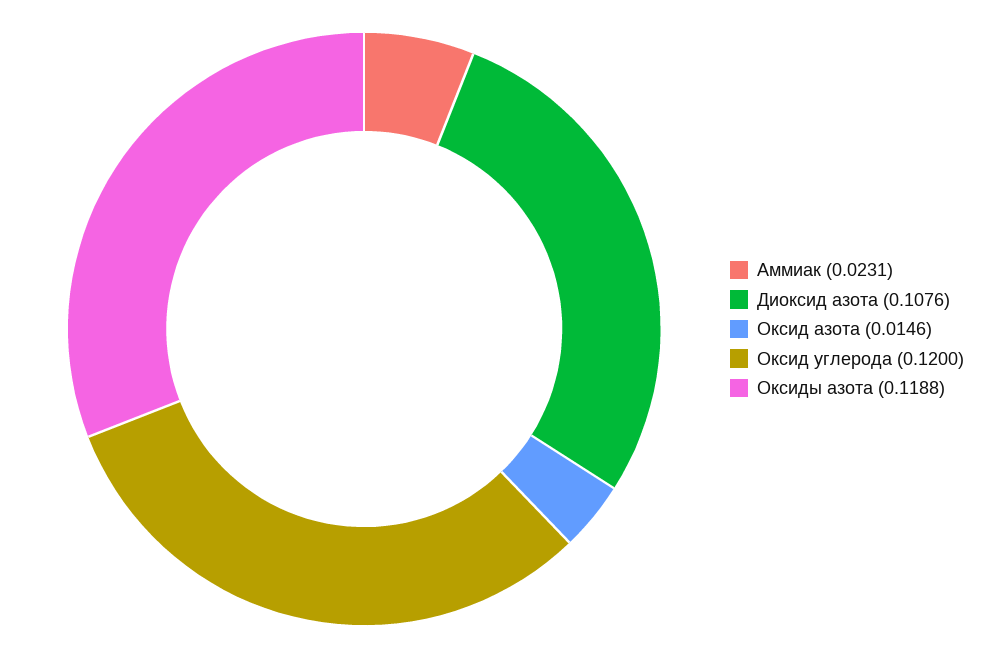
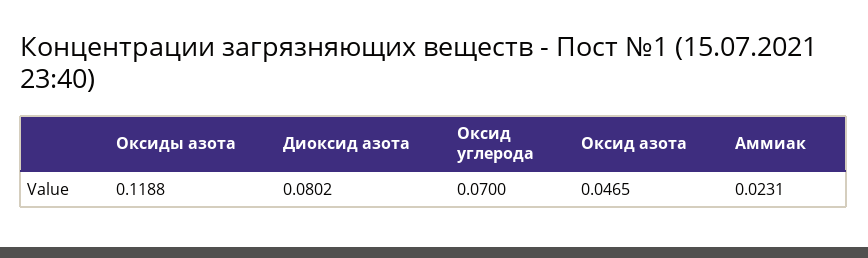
  {
    "Аммиак": 0.0231,
-   "Диоксид азота": 0.1076,
+   "Диоксид азота": 0.0802,
-   "Оксид азота": 0.0146,
+   "Оксид азота": 0.0465,
-   "Оксид углерода": 0.12,
+   "Оксид углерода": 0.07,
    "Оксиды азота": 0.1188
  }

